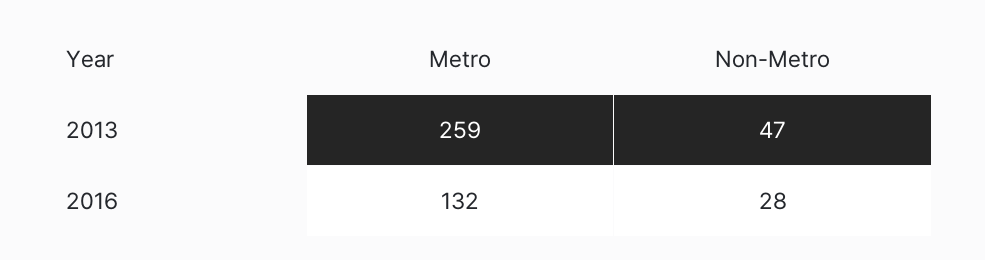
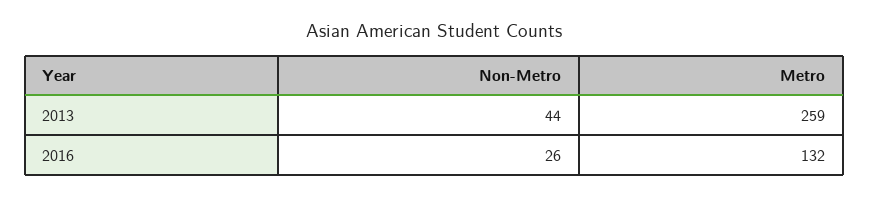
  {
    "Metro": {
      "2013": 259,
      "2016": 132
    },
    "Non-Metro": {
-     "2013": 47,
+     "2013": 44,
-     "2016": 28
+     "2016": 26
    }
  }

